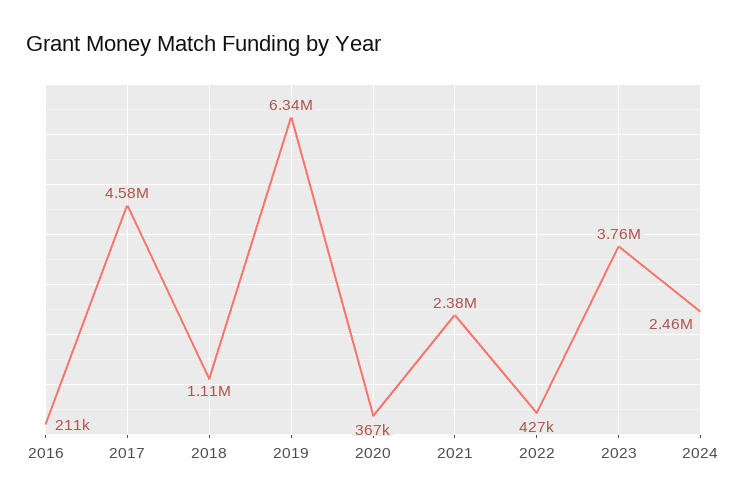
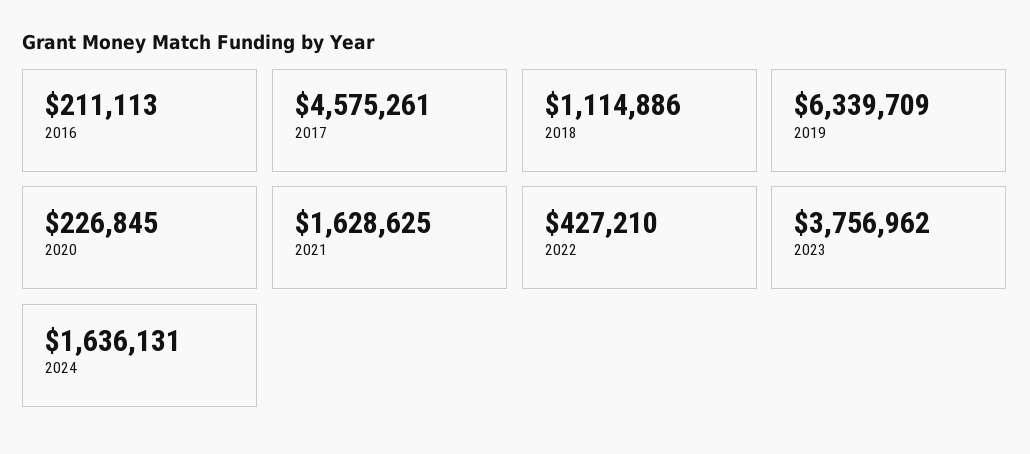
  {
    "2016": 211113,
    "2017": 4575261,
    "2018": 1114886,
    "2019": 6339709,
-   "2020": 367000,
+   "2020": 226845,
-   "2021": 2380000,
+   "2021": 1628625,
    "2022": 427210,
    "2023": 3756962,
-   "2024": 2460000
+   "2024": 1636131
  }

